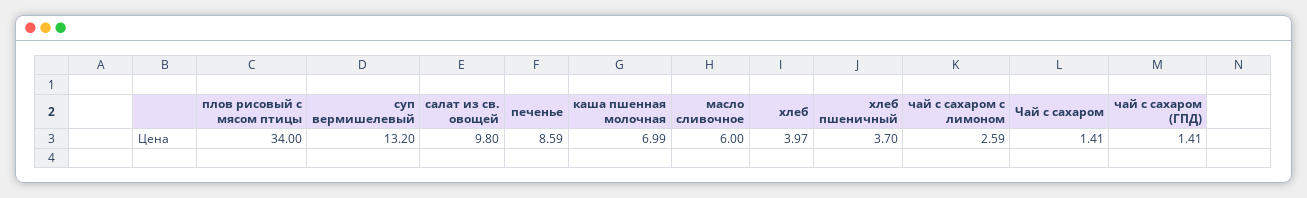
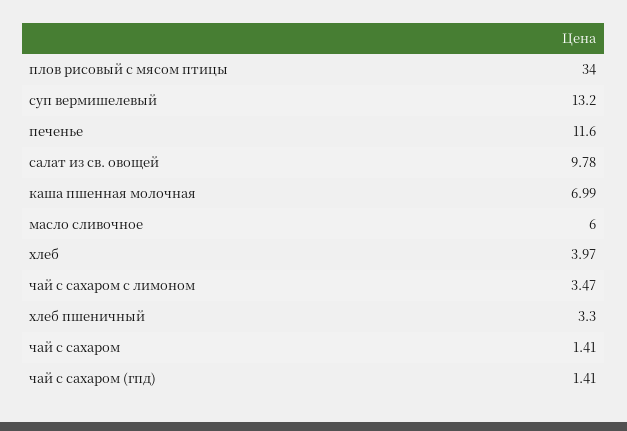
  {
    "плов рисовый с мясом птицы": 34,
    "суп вермишелевый": 13.2,
-   "салат из св. овощей": 9.8,
+   "салат из св. овощей": 9.78,
-   "печенье": 8.59,
+   "печенье": 11.6,
    "каша пшенная молочная": 6.99,
    "масло сливочное": 6,
    "хлеб": 3.97,
-   "хлеб пшеничный": 3.7,
+   "хлеб пшеничный": 3.3,
-   "чай с сахаром с лимоном": 2.59,
+   "чай с сахаром с лимоном": 3.47,
    "Чай с сахаром": 1.41,
    "чай с сахаром (ГПД)": 1.41
  }

